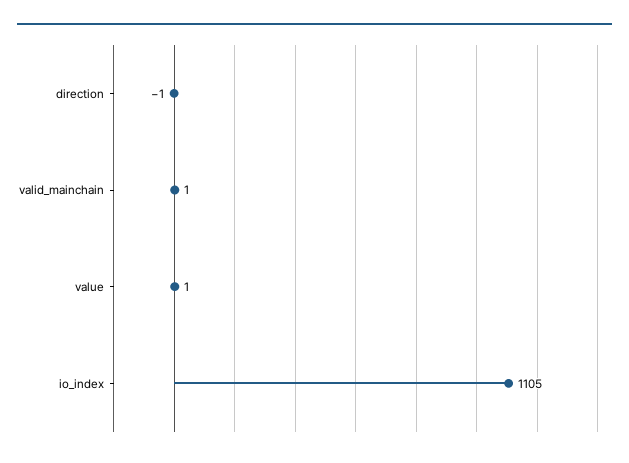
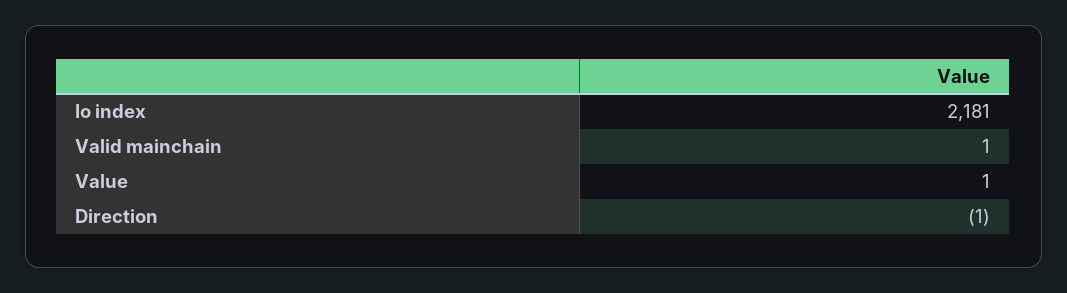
  {
    "direction": -1,
    "valid_mainchain": 1,
    "value": 1,
-   "io_index": 1105
+   "io_index": 2181
  }

